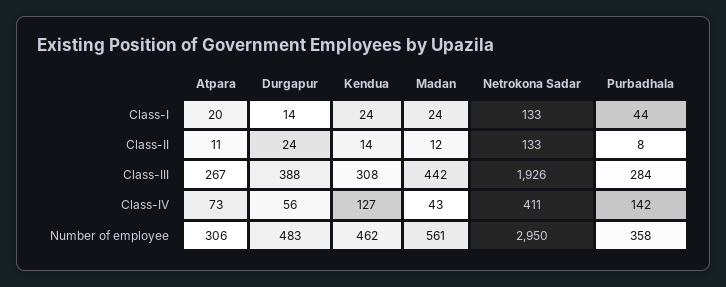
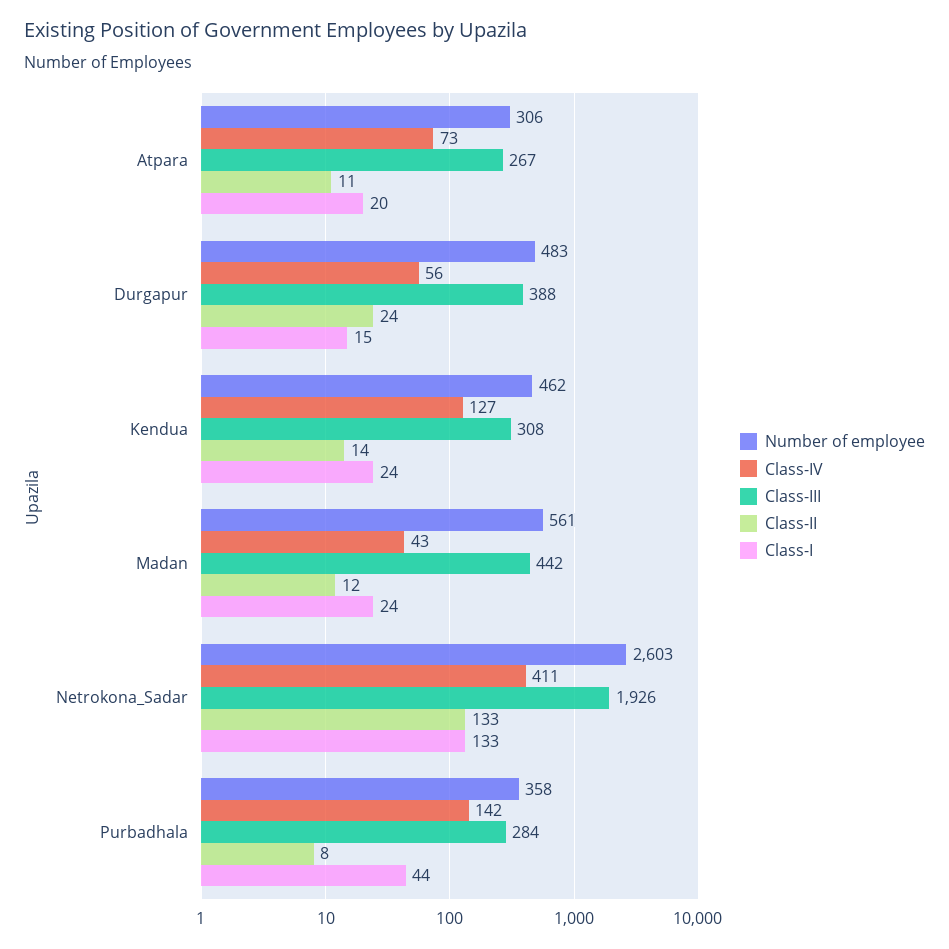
  {
    "Class-I": {
      "Atpara": 20,
-     "Durgapur": 14,
+     "Durgapur": 15,
      "Kendua": 24,
      "Madan": 24,
      "Netrokona Sadar": 133,
      "Purbadhala": 44
    },
    "Class-II": {
      "Atpara": 11,
      "Durgapur": 24,
      "Kendua": 14,
      "Madan": 12,
      "Netrokona Sadar": 133,
      "Purbadhala": 8
    },
    "Class-III": {
      "Atpara": 267,
      "Durgapur": 388,
      "Kendua": 308,
      "Madan": 442,
      "Netrokona Sadar": 1926,
      "Purbadhala": 284
    },
    "Class-IV": {
      "Atpara": 73,
      "Durgapur": 56,
      "Kendua": 127,
      "Madan": 43,
      "Netrokona Sadar": 411,
      "Purbadhala": 142
    },
    "Number of employee": {
      "Atpara": 306,
      "Durgapur": 483,
      "Kendua": 462,
      "Madan": 561,
-     "Netrokona Sadar": 2950,
+     "Netrokona Sadar": 2603,
      "Purbadhala": 358
    }
  }

